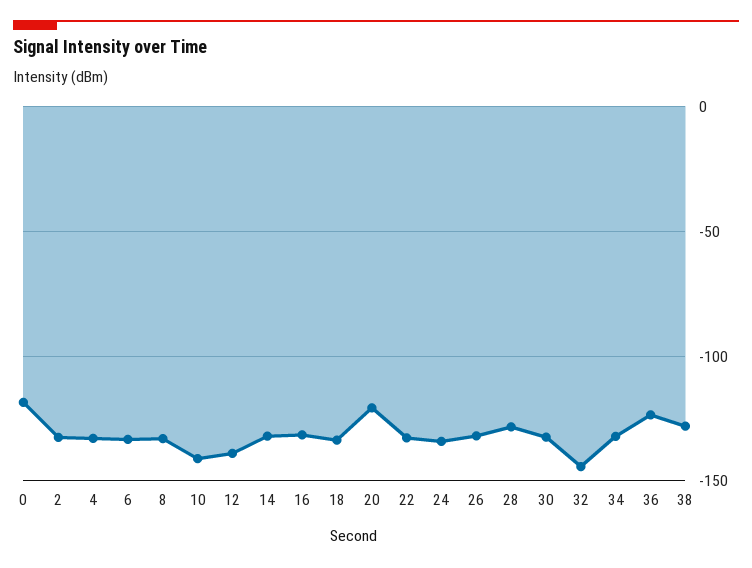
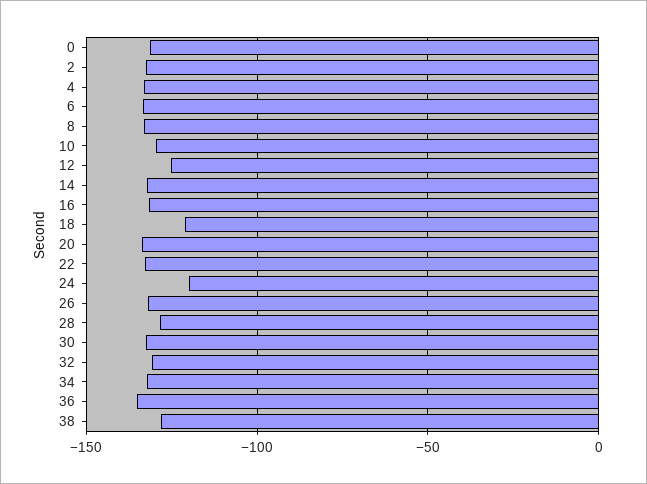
  {
-   "0": -120,
+   "0": -130,
    "2": -135,
    "4": -135,
    "6": -135,
    "8": -135,
-   "10": -140,
+   "10": -130,
-   "12": -140,
+   "12": -125,
    "14": -130,
    "16": -130,
-   "18": -135,
+   "18": -120,
-   "20": -120,
+   "20": -135,
    "22": -135,
-   "24": -135,
+   "24": -120,
    "26": -130,
    "28": -130,
    "30": -130,
-   "32": -145,
+   "32": -130,
    "34": -130,
-   "36": -125,
+   "36": -135,
    "38": -130
  }

